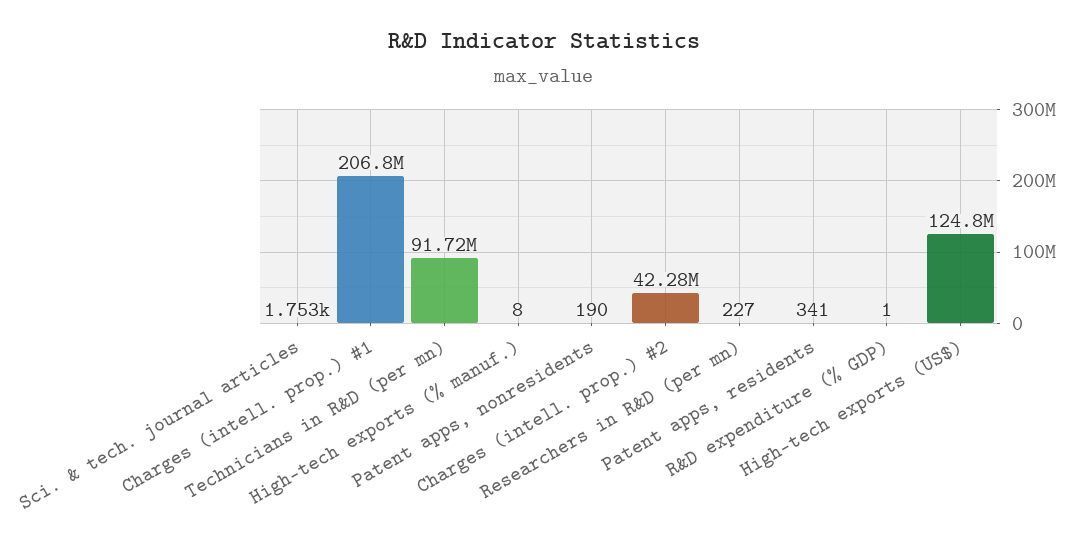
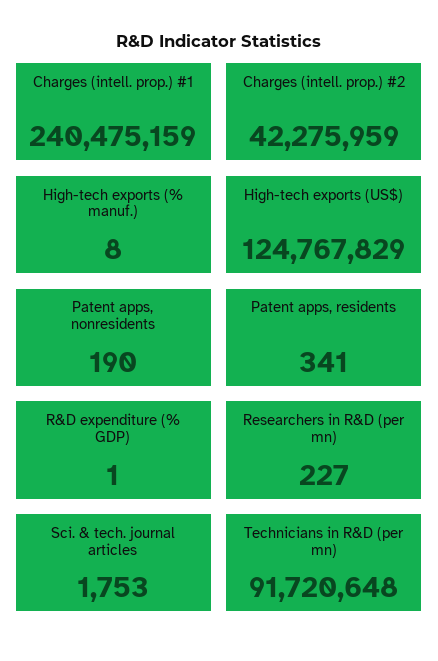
  {
    "Sci. & tech. journal articles": 1753,
-   "Charges (intell. prop.) #1": 206800000,
+   "Charges (intell. prop.) #1": 240475159,
    "Technicians in R&D (per mn)": 91720648,
    "High-tech exports (% manuf.)": 8,
    "Patent apps, nonresidents": 190,
    "Charges (intell. prop.) #2": 42275959,
    "Researchers in R&D (per mn)": 227,
    "Patent apps, residents": 341,
    "R&D expenditure (% GDP)": 1,
    "High-tech exports (US$)": 124767829
  }

